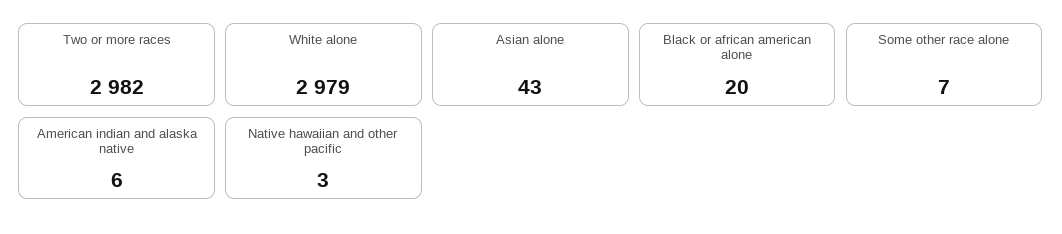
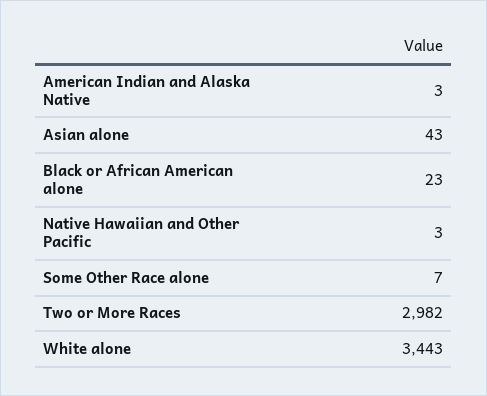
  {
    "Two or more races": 2982,
-   "White alone": 2979,
+   "White alone": 3443,
    "Asian alone": 43,
-   "Black or african american alone": 20,
+   "Black or african american alone": 23,
    "Some other race alone": 7,
-   "American indian and alaska native": 6,
+   "American indian and alaska native": 3,
    "Native hawaiian and other pacific": 3
  }

